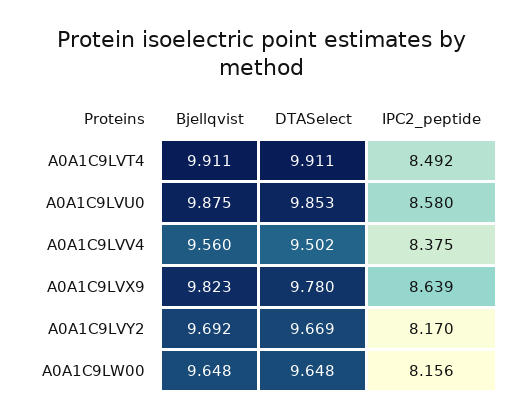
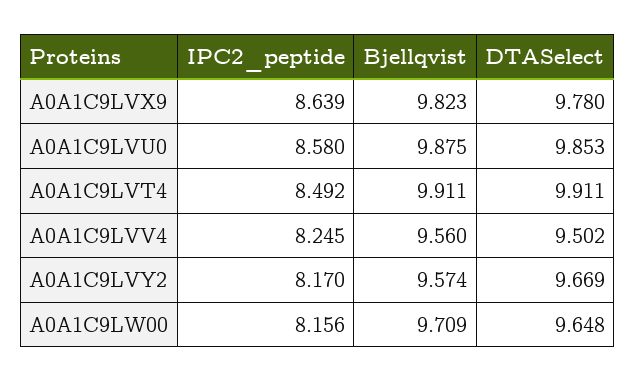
  {
    "Bjellqvist": {
      "A0A1C9LVT4": 9.911,
      "A0A1C9LVU0": 9.875,
      "A0A1C9LVV4": 9.56,
      "A0A1C9LVX9": 9.823,
-     "A0A1C9LVY2": 9.692,
+     "A0A1C9LVY2": 9.574,
-     "A0A1C9LW00": 9.648
+     "A0A1C9LW00": 9.709
    },
    "DTASelect": {
      "A0A1C9LVT4": 9.911,
      "A0A1C9LVU0": 9.853,
      "A0A1C9LVV4": 9.502,
      "A0A1C9LVX9": 9.78,
      "A0A1C9LVY2": 9.669,
      "A0A1C9LW00": 9.648
    },
    "IPC2_peptide": {
      "A0A1C9LVT4": 8.492,
      "A0A1C9LVU0": 8.58,
-     "A0A1C9LVV4": 8.375,
+     "A0A1C9LVV4": 8.245,
      "A0A1C9LVX9": 8.639,
      "A0A1C9LVY2": 8.17,
      "A0A1C9LW00": 8.156
    }
  }

